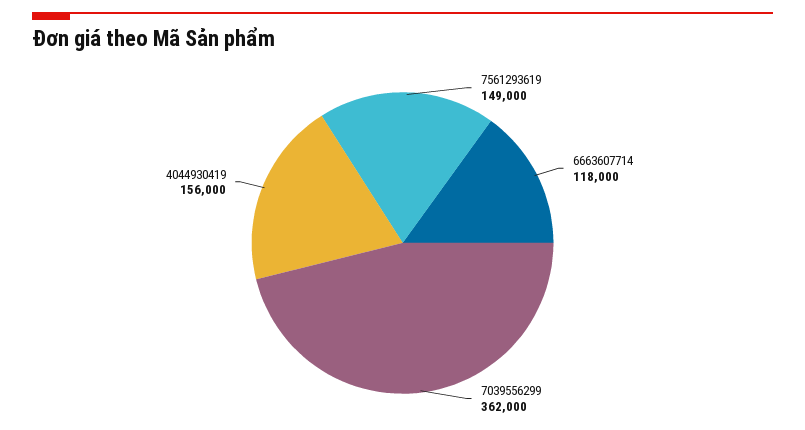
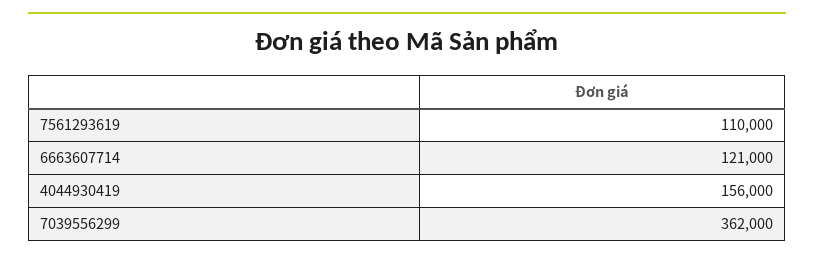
  {
-   "7561293619": 149000,
+   "7561293619": 110000,
-   "6663607714": 118000,
+   "6663607714": 121000,
    "7039556299": 362000,
    "4044930419": 156000
  }

